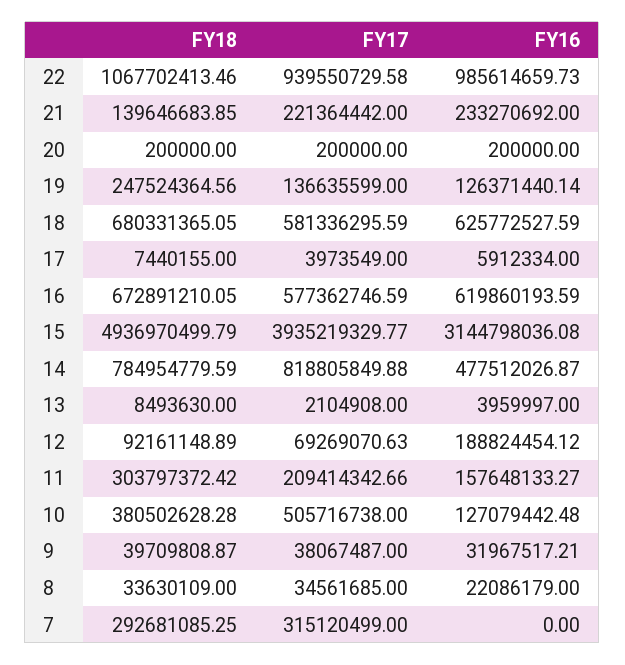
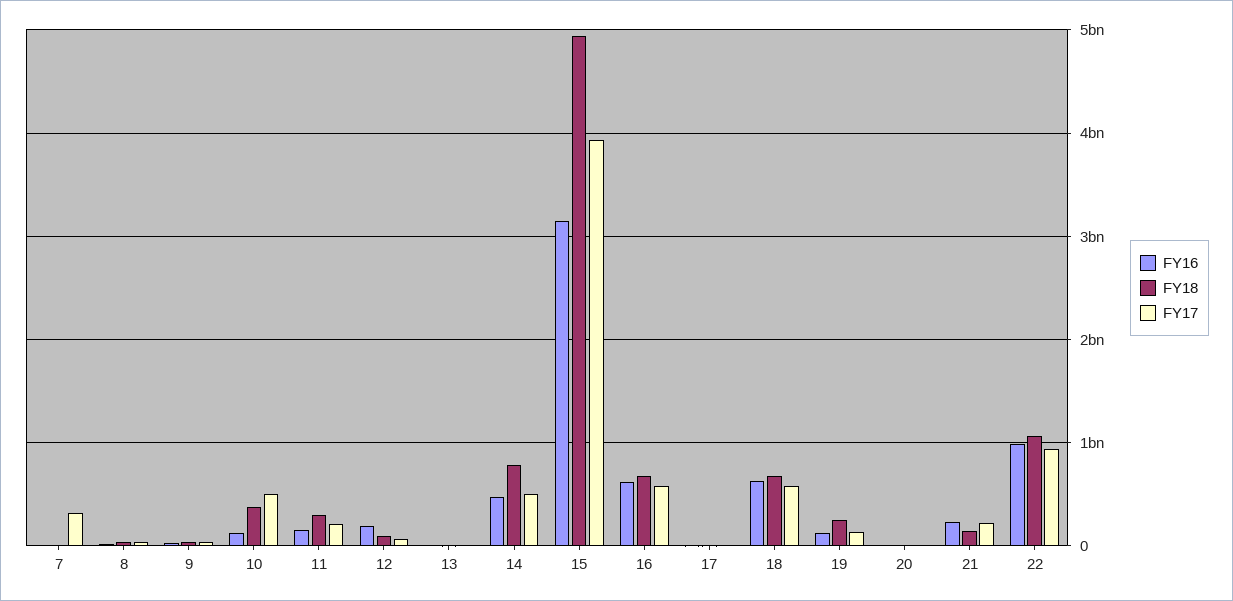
  {
    "FY18": {
      "22": 1067702413.46,
      "21": 139646683.85,
      "20": 200000,
      "19": 247524364.56,
      "18": 680331365.05,
      "17": 7440155,
      "16": 672891210.05,
      "15": 4936970499.79,
      "14": 784954779.59,
      "13": 8493630,
      "12": 92161148.89,
      "11": 303797372.42,
      "10": 380502628.28,
      "9": 39709808.87,
      "8": 33630109,
-     "7": 292681085.25
+     "7": 0
    },
    "FY17": {
      "22": 939550729.58,
      "21": 221364442,
      "20": 200000,
      "19": 136635599,
      "18": 581336295.59,
      "17": 3973549,
      "16": 577362746.59,
      "15": 3935219329.77,
-     "14": 818805849.88,
+     "14": 500000000,
      "13": 2104908,
      "12": 69269070.63,
      "11": 209414342.66,
      "10": 505716738,
      "9": 38067487,
      "8": 34561685,
      "7": 315120499
    },
    "FY16": {
      "22": 985614659.73,
      "21": 233270692,
      "20": 200000,
      "19": 126371440.14,
      "18": 625772527.59,
      "17": 5912334,
      "16": 619860193.59,
      "15": 3144798036.08,
      "14": 477512026.87,
      "13": 3959997,
      "12": 188824454.12,
      "11": 157648133.27,
      "10": 127079442.48,
      "9": 31967517.21,
      "8": 22086179,
      "7": 0
    }
  }

